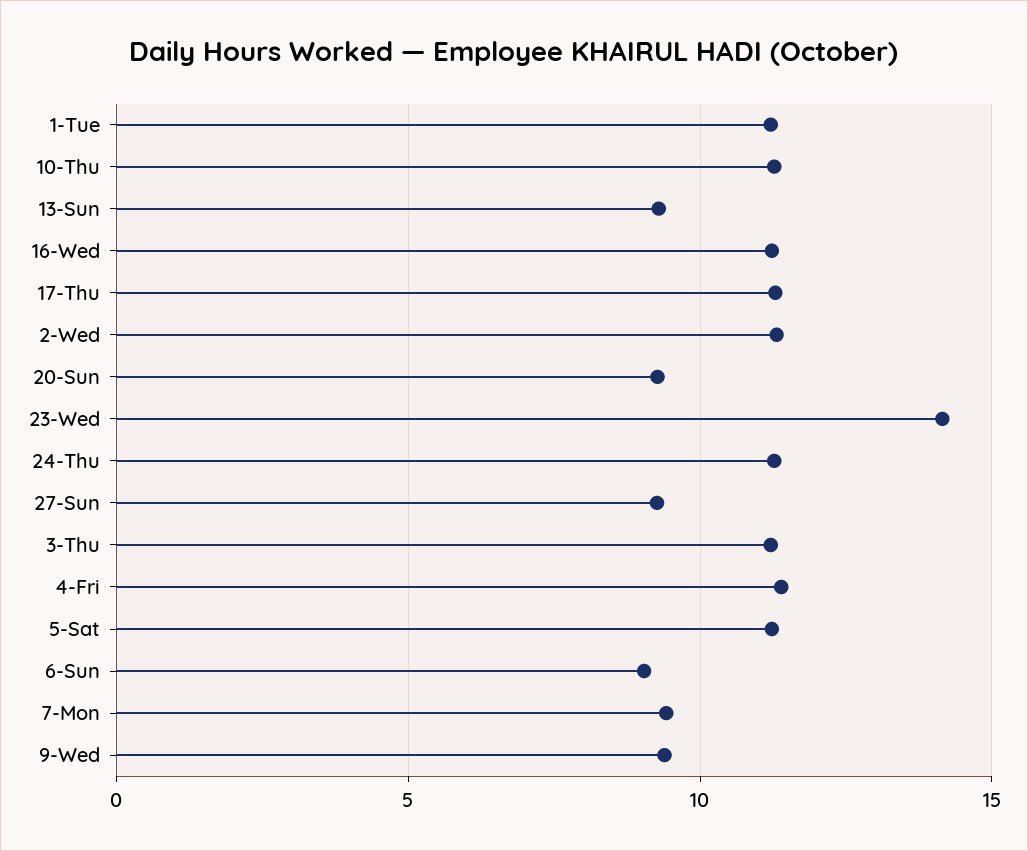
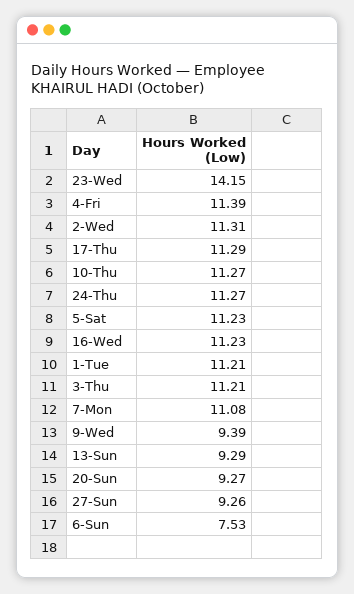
  {
    "1-Tue": 11.21,
    "10-Thu": 11.27,
    "13-Sun": 9.29,
    "16-Wed": 11.23,
    "17-Thu": 11.29,
    "2-Wed": 11.31,
    "20-Sun": 9.27,
    "23-Wed": 14.15,
    "24-Thu": 11.27,
    "27-Sun": 9.26,
    "3-Thu": 11.21,
    "4-Fri": 11.39,
    "5-Sat": 11.23,
-   "6-Sun": 9,
+   "6-Sun": 7.53,
-   "7-Mon": 9.5,
+   "7-Mon": 11.08,
    "9-Wed": 9.39
  }

